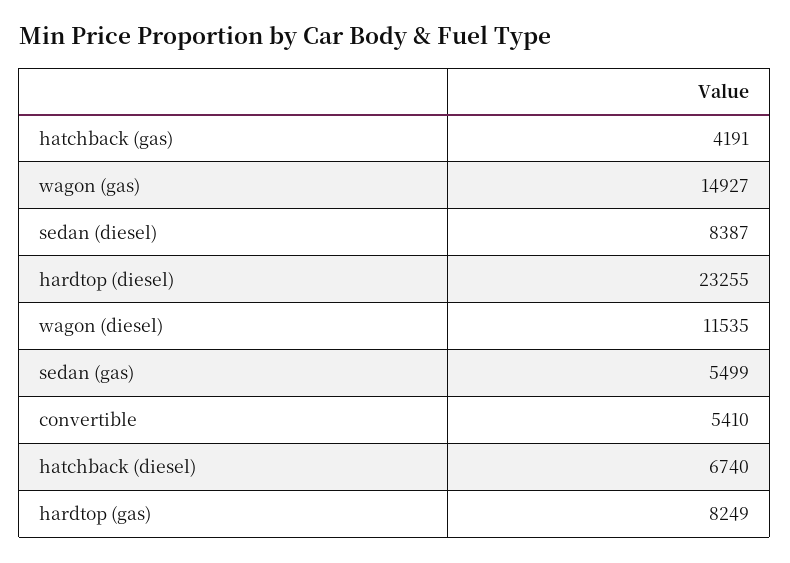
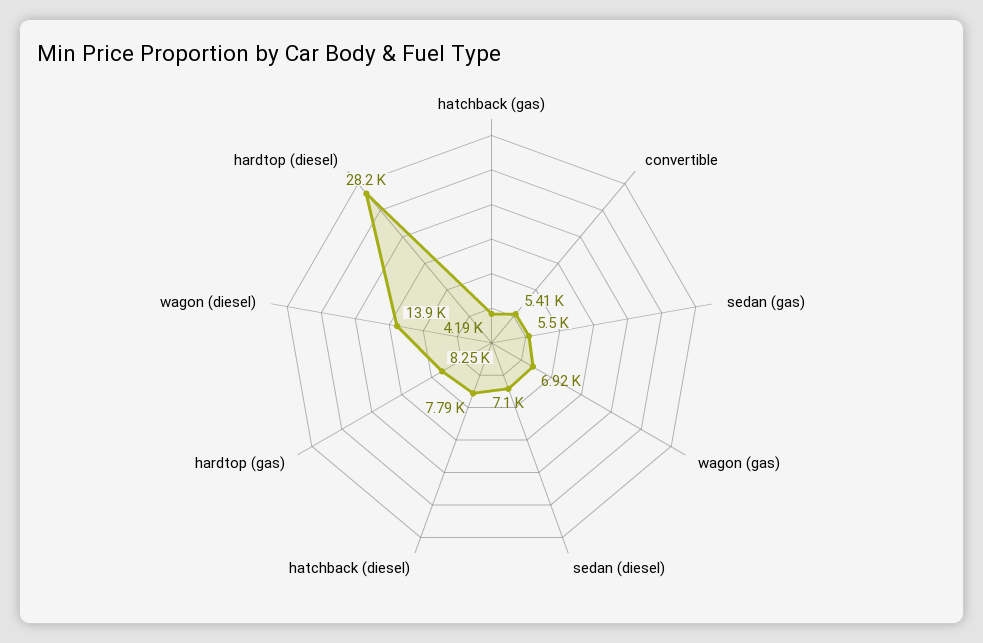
  {
    "hatchback (gas)": 4191,
-   "wagon (gas)": 14927,
+   "wagon (gas)": 6920,
-   "sedan (diesel)": 8387,
+   "sedan (diesel)": 7100,
-   "hardtop (diesel)": 23255,
+   "hardtop (diesel)": 28200,
-   "wagon (diesel)": 11535,
+   "wagon (diesel)": 13900,
    "sedan (gas)": 5499,
    "convertible": 5410,
-   "hatchback (diesel)": 6740,
+   "hatchback (diesel)": 7790,
    "hardtop (gas)": 8249
  }

